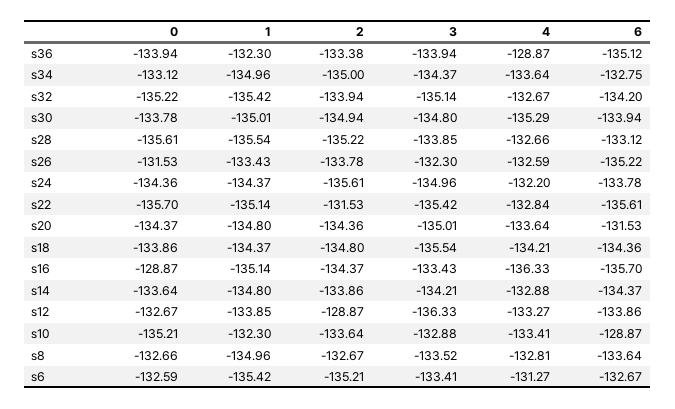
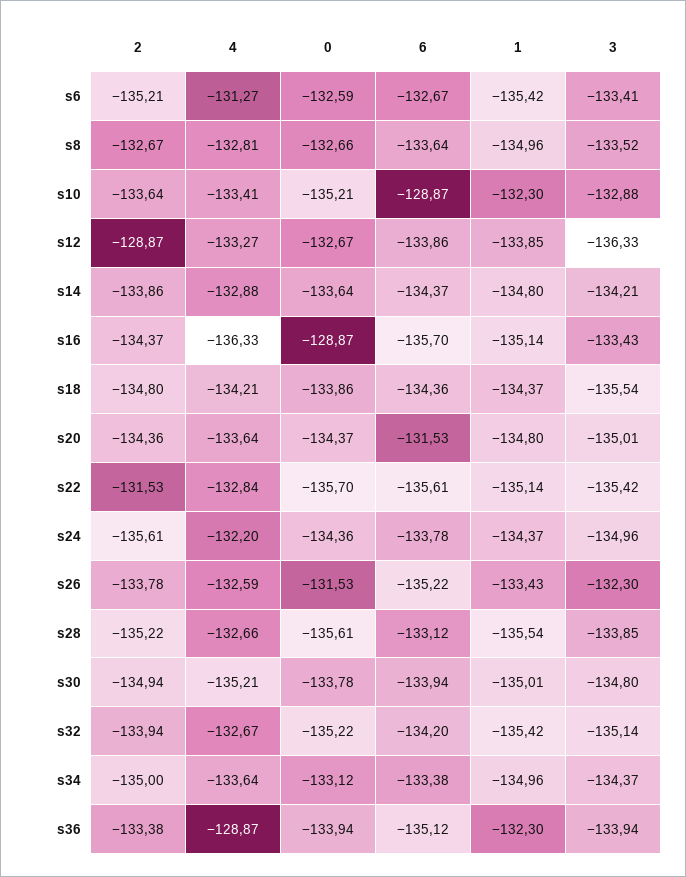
  {
    "0": {
      "s36": -133.94,
      "s34": -133.12,
      "s32": -135.22,
      "s30": -133.78,
      "s28": -135.61,
      "s26": -131.53,
      "s24": -134.36,
      "s22": -135.7,
      "s20": -134.37,
      "s18": -133.86,
      "s16": -128.87,
      "s14": -133.64,
      "s12": -132.67,
      "s10": -135.21,
      "s8": -132.66,
      "s6": -132.59
    },
    "1": {
      "s36": -132.3,
      "s34": -134.96,
      "s32": -135.42,
      "s30": -135.01,
      "s28": -135.54,
      "s26": -133.43,
      "s24": -134.37,
      "s22": -135.14,
      "s20": -134.8,
      "s18": -134.37,
      "s16": -135.14,
      "s14": -134.8,
      "s12": -133.85,
      "s10": -132.3,
      "s8": -134.96,
      "s6": -135.42
    },
    "2": {
      "s36": -133.38,
      "s34": -135,
      "s32": -133.94,
      "s30": -134.94,
      "s28": -135.22,
      "s26": -133.78,
      "s24": -135.61,
      "s22": -131.53,
      "s20": -134.36,
      "s18": -134.8,
      "s16": -134.37,
      "s14": -133.86,
      "s12": -128.87,
      "s10": -133.64,
      "s8": -132.67,
      "s6": -135.21
    },
    "3": {
      "s36": -133.94,
      "s34": -134.37,
      "s32": -135.14,
      "s30": -134.8,
      "s28": -133.85,
      "s26": -132.3,
      "s24": -134.96,
      "s22": -135.42,
      "s20": -135.01,
      "s18": -135.54,
      "s16": -133.43,
      "s14": -134.21,
      "s12": -136.33,
      "s10": -132.88,
      "s8": -133.52,
      "s6": -133.41
    },
    "4": {
      "s36": -128.87,
      "s34": -133.64,
      "s32": -132.67,
-     "s30": -135.29,
+     "s30": -135.21,
      "s28": -132.66,
      "s26": -132.59,
      "s24": -132.2,
      "s22": -132.84,
      "s20": -133.64,
      "s18": -134.21,
      "s16": -136.33,
      "s14": -132.88,
      "s12": -133.27,
      "s10": -133.41,
      "s8": -132.81,
      "s6": -131.27
    },
    "6": {
      "s36": -135.12,
-     "s34": -132.75,
+     "s34": -133.38,
      "s32": -134.2,
      "s30": -133.94,
      "s28": -133.12,
      "s26": -135.22,
      "s24": -133.78,
      "s22": -135.61,
      "s20": -131.53,
      "s18": -134.36,
      "s16": -135.7,
      "s14": -134.37,
      "s12": -133.86,
      "s10": -128.87,
      "s8": -133.64,
      "s6": -132.67
    }
  }

